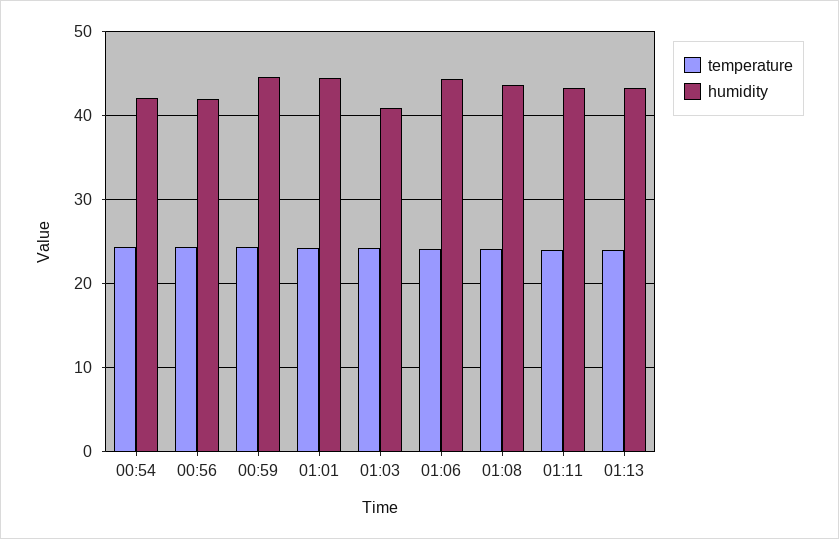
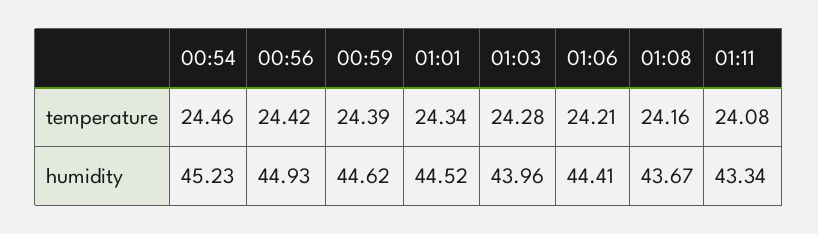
  {
    "temperature": {
      "00:54": 24.46,
      "00:56": 24.42,
      "00:59": 24.39,
      "01:01": 24.34,
      "01:03": 24.28,
      "01:06": 24.21,
      "01:08": 24.16,
-     "01:11": 24.08,
+     "01:11": 24.08
-     "01:13": 24
    },
    "humidity": {
-     "00:54": 42,
+     "00:54": 45.23,
-     "00:56": 42,
+     "00:56": 44.93,
      "00:59": 44.62,
      "01:01": 44.52,
-     "01:03": 41,
+     "01:03": 43.96,
      "01:06": 44.41,
      "01:08": 43.67,
-     "01:11": 43.34,
+     "01:11": 43.34
-     "01:13": 43
    }
  }

